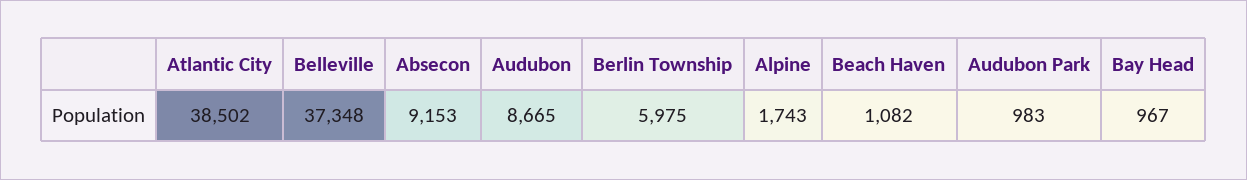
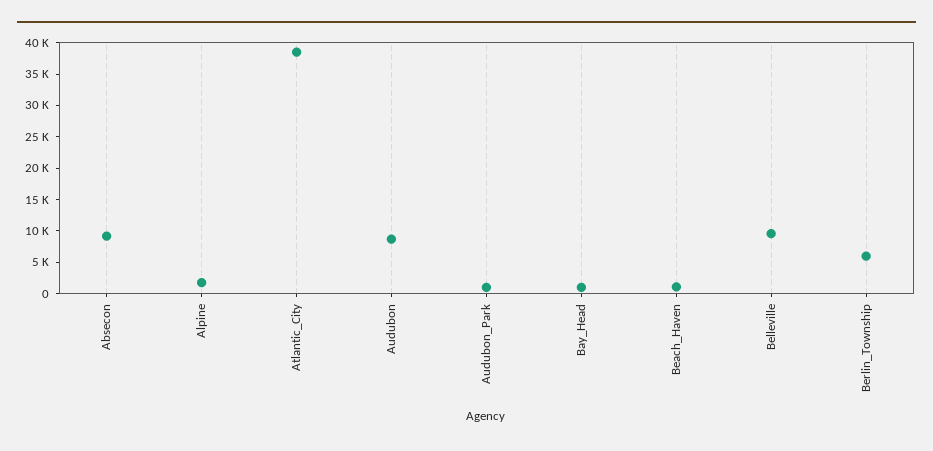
  {
    "Atlantic City": 38502,
-   "Belleville": 37348,
+   "Belleville": 10000,
    "Absecon": 9153,
    "Audubon": 8665,
    "Berlin Township": 5975,
    "Alpine": 1743,
    "Beach Haven": 1082,
    "Audubon Park": 983,
    "Bay Head": 967
  }

